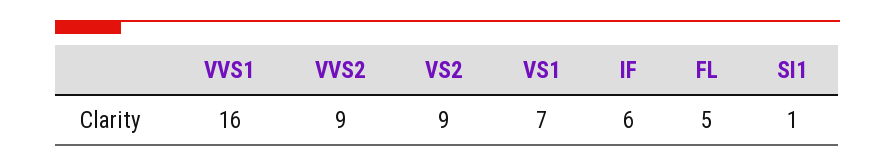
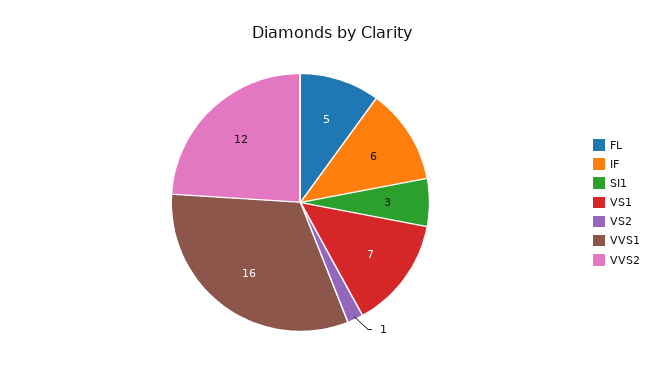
  {
    "VVS1": 16,
-   "VVS2": 9,
+   "VVS2": 12,
-   "VS2": 9,
+   "VS2": 1,
    "VS1": 7,
    "IF": 6,
    "FL": 5,
-   "SI1": 1
+   "SI1": 3
  }

